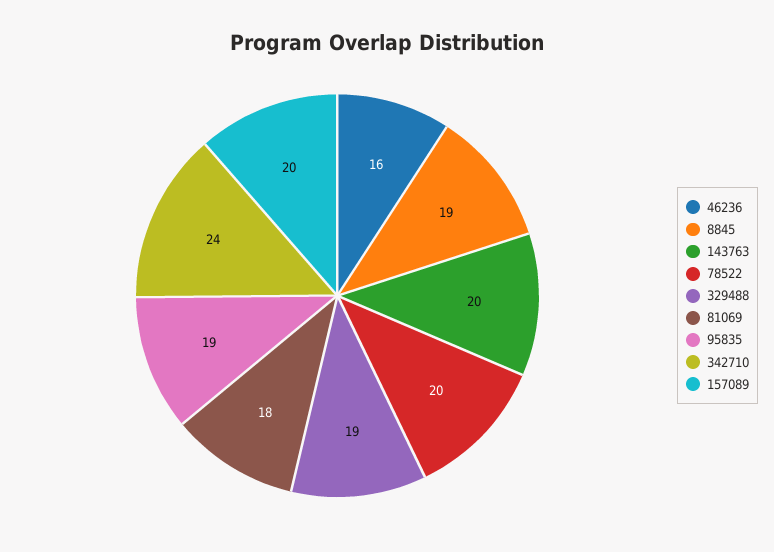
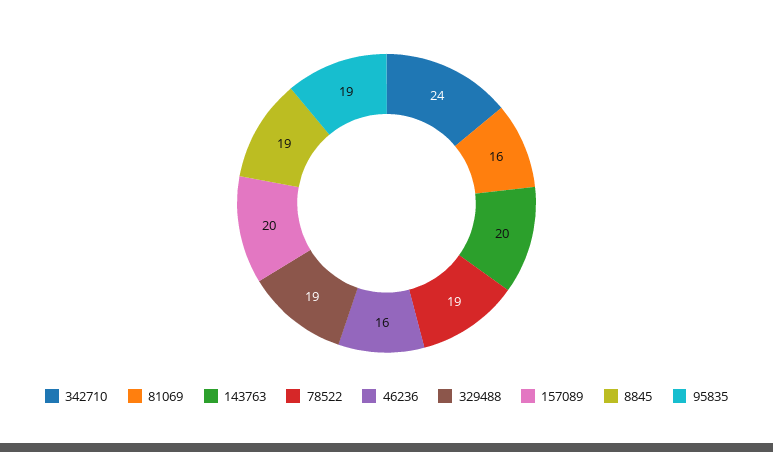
  {
    "46236": 16,
    "8845": 19,
    "143763": 20,
-   "78522": 20,
+   "78522": 19,
    "329488": 19,
-   "81069": 18,
+   "81069": 16,
    "95835": 19,
    "342710": 24,
    "157089": 20
  }

